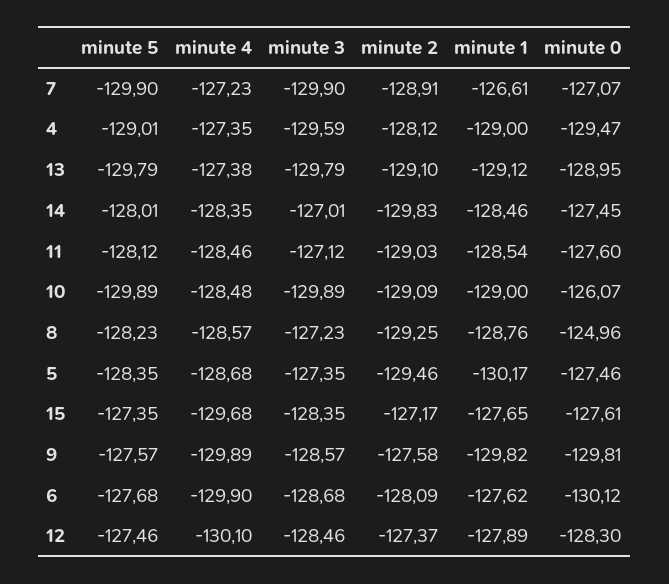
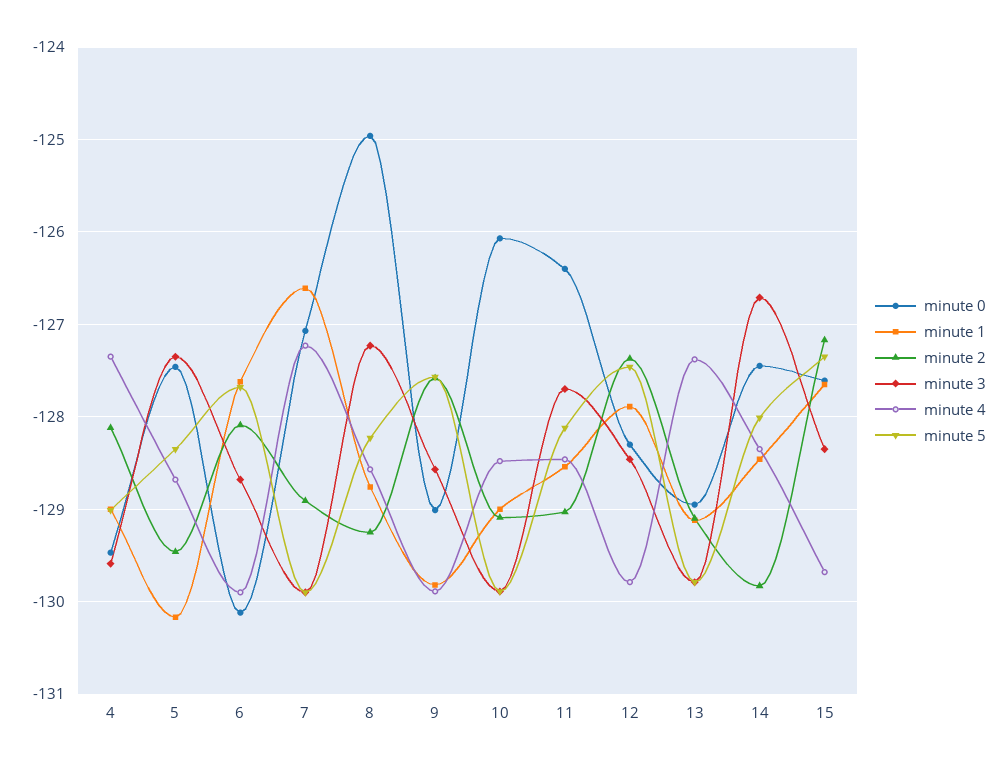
  {
    "minute 5": {
      "7": -129.9,
      "4": -129.01,
      "13": -129.79,
      "14": -128.01,
      "11": -128.12,
      "10": -129.89,
      "8": -128.23,
      "5": -128.35,
      "15": -127.35,
      "9": -127.57,
      "6": -127.68,
      "12": -127.46
    },
    "minute 4": {
      "7": -127.23,
      "4": -127.35,
      "13": -127.38,
      "14": -128.35,
      "11": -128.46,
      "10": -128.48,
      "8": -128.57,
      "5": -128.68,
      "15": -129.68,
      "9": -129.89,
      "6": -129.9,
-     "12": -130.1
+     "12": -129.8
    },
    "minute 3": {
      "7": -129.9,
      "4": -129.59,
      "13": -129.79,
-     "14": -127.01,
+     "14": -126.7,
-     "11": -127.12,
+     "11": -127.7,
      "10": -129.89,
      "8": -127.23,
      "5": -127.35,
      "15": -128.35,
      "9": -128.57,
      "6": -128.68,
      "12": -128.46
    },
    "minute 2": {
      "7": -128.91,
      "4": -128.12,
      "13": -129.1,
      "14": -129.83,
      "11": -129.03,
      "10": -129.09,
      "8": -129.25,
      "5": -129.46,
      "15": -127.17,
      "9": -127.58,
      "6": -128.09,
      "12": -127.37
    },
    "minute 1": {
      "7": -126.61,
      "4": -129,
      "13": -129.12,
      "14": -128.46,
      "11": -128.54,
      "10": -129,
      "8": -128.76,
      "5": -130.17,
      "15": -127.65,
      "9": -129.82,
      "6": -127.62,
      "12": -127.89
    },
    "minute 0": {
      "7": -127.07,
      "4": -129.47,
      "13": -128.95,
      "14": -127.45,
-     "11": -127.6,
+     "11": -126.4,
      "10": -126.07,
      "8": -124.96,
      "5": -127.46,
      "15": -127.61,
-     "9": -129.81,
+     "9": -129,
      "6": -130.12,
      "12": -128.3
    }
  }

